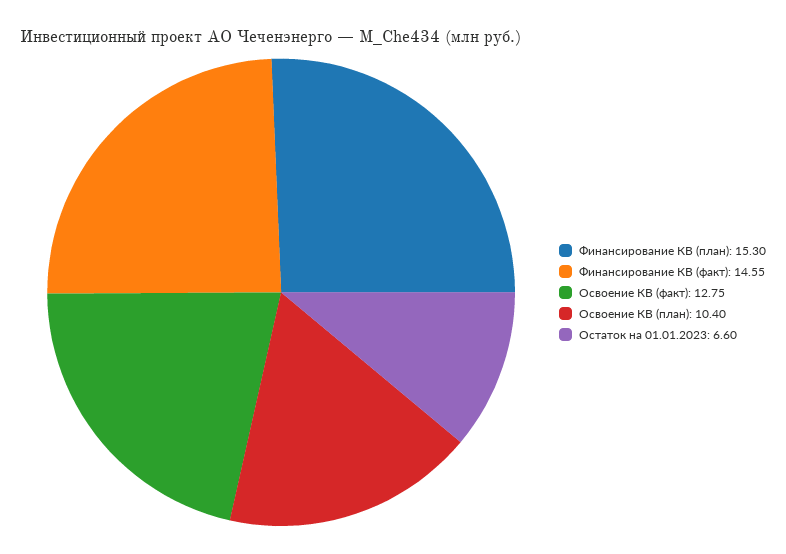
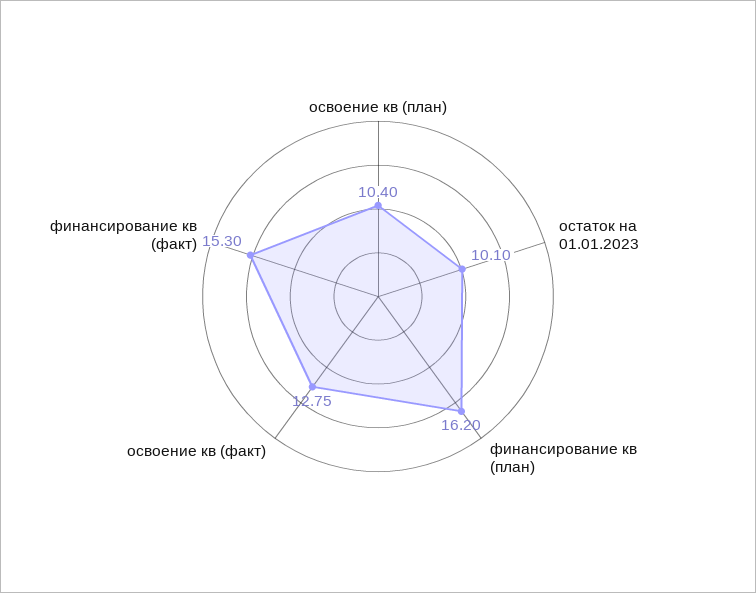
  {
-   "Финансирование КВ (план)": 15.3,
+   "Финансирование КВ (план)": 16.2,
-   "Финансирование КВ (факт)": 14.55,
+   "Финансирование КВ (факт)": 15.3,
    "Освоение КВ (факт)": 12.75,
    "Освоение КВ (план)": 10.4,
-   "Остаток на 01.01.2023": 6.6
+   "Остаток на 01.01.2023": 10.1
  }

